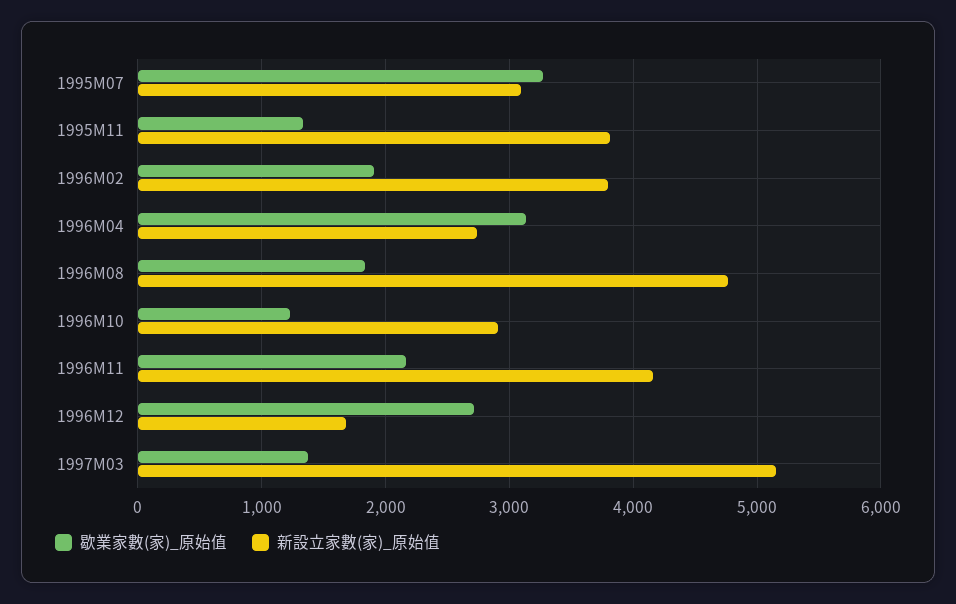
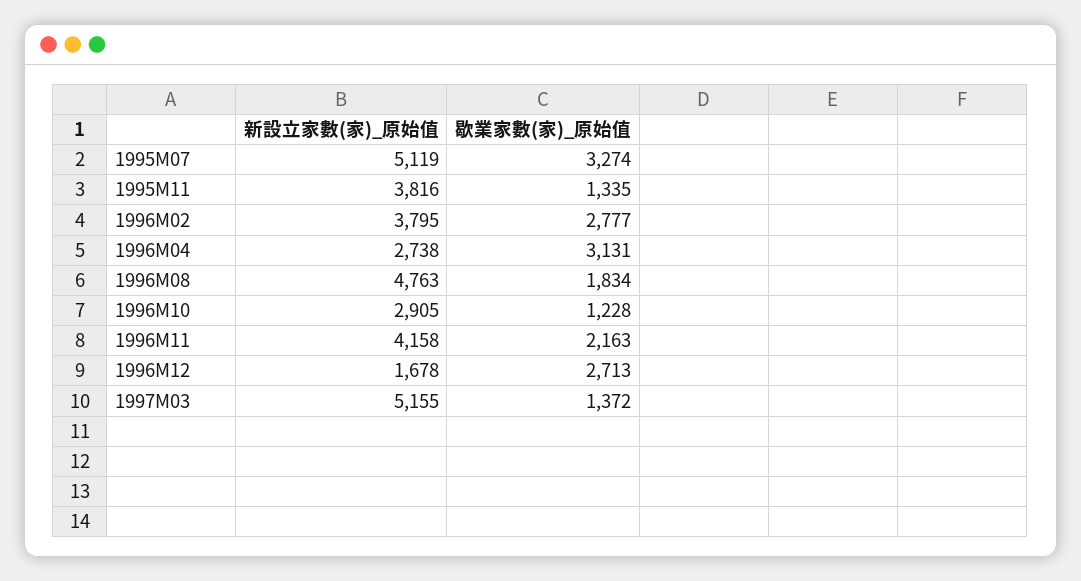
  {
    "歇業家數(家)_原始值": {
      "1995M07": 3274,
      "1995M11": 1335,
-     "1996M02": 1900,
+     "1996M02": 2777,
      "1996M04": 3131,
      "1996M08": 1834,
      "1996M10": 1228,
      "1996M11": 2163,
      "1996M12": 2713,
      "1997M03": 1372
    },
    "新設立家數(家)_原始值": {
-     "1995M07": 3100,
+     "1995M07": 5119,
      "1995M11": 3816,
      "1996M02": 3795,
      "1996M04": 2738,
      "1996M08": 4763,
      "1996M10": 2905,
      "1996M11": 4158,
      "1996M12": 1678,
      "1997M03": 5155
    }
  }

